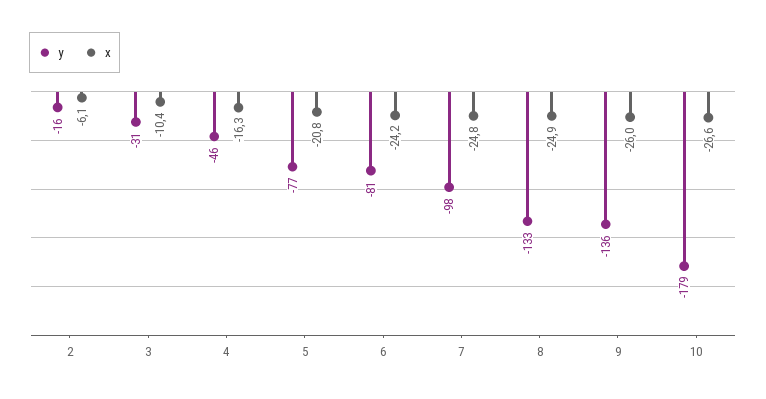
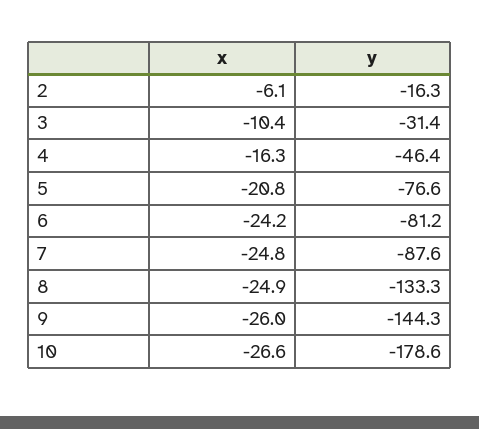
  {
    "y": {
      "2": -16.3,
      "3": -31.4,
      "4": -46.4,
      "5": -76.6,
      "6": -81.2,
-     "7": -98,
+     "7": -87.6,
      "8": -133.3,
-     "9": -136,
+     "9": -144.3,
      "10": -178.6
    },
    "x": {
      "2": -6.1,
      "3": -10.4,
      "4": -16.3,
      "5": -20.8,
      "6": -24.2,
      "7": -24.8,
      "8": -24.9,
      "9": -26,
      "10": -26.6
    }
  }

